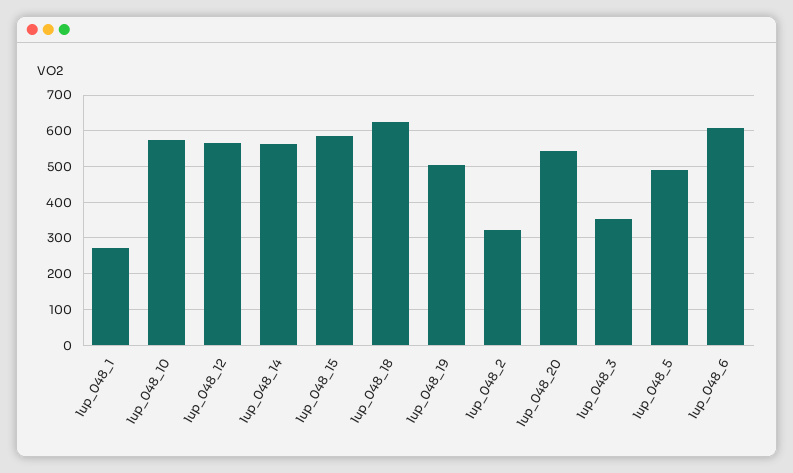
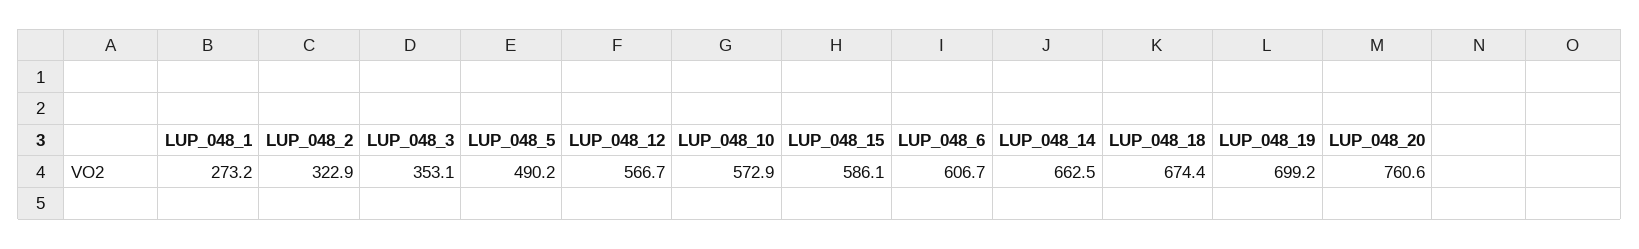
  {
    "lup_048_1": 273.2,
    "lup_048_10": 572.9,
    "lup_048_12": 566.7,
-   "lup_048_14": 560,
+   "lup_048_14": 662.5,
    "lup_048_15": 586.1,
-   "lup_048_18": 620,
+   "lup_048_18": 674.4,
-   "lup_048_19": 500,
+   "lup_048_19": 699.2,
    "lup_048_2": 322.9,
-   "lup_048_20": 540,
+   "lup_048_20": 760.6,
    "lup_048_3": 353.1,
    "lup_048_5": 490.2,
    "lup_048_6": 606.7
  }

